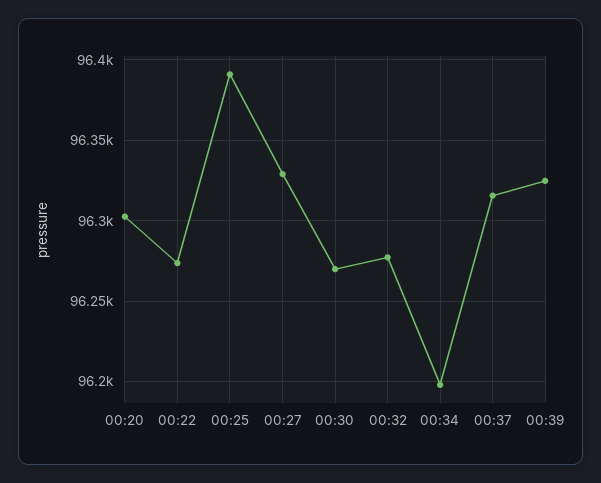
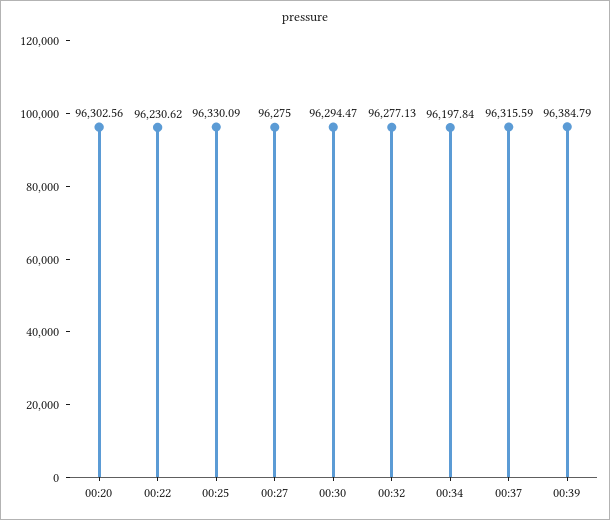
  {
    "00:20": 96302.56,
-   "00:22": 96275,
+   "00:22": 96230.62,
-   "00:25": 96390,
+   "00:25": 96330.09,
-   "00:27": 96330,
+   "00:27": 96275,
-   "00:30": 96270,
+   "00:30": 96294.47,
    "00:32": 96277.13,
    "00:34": 96197.84,
    "00:37": 96315.59,
-   "00:39": 96325
+   "00:39": 96384.79
  }

